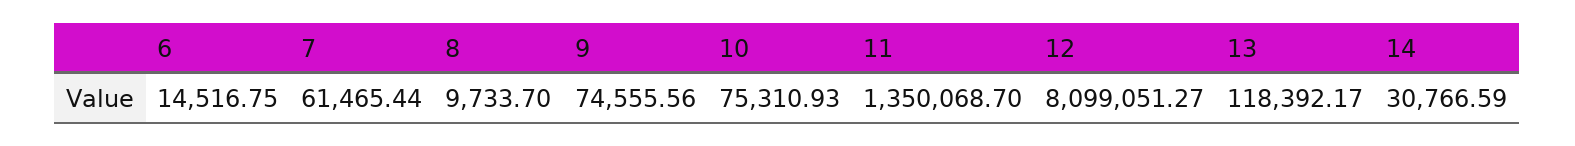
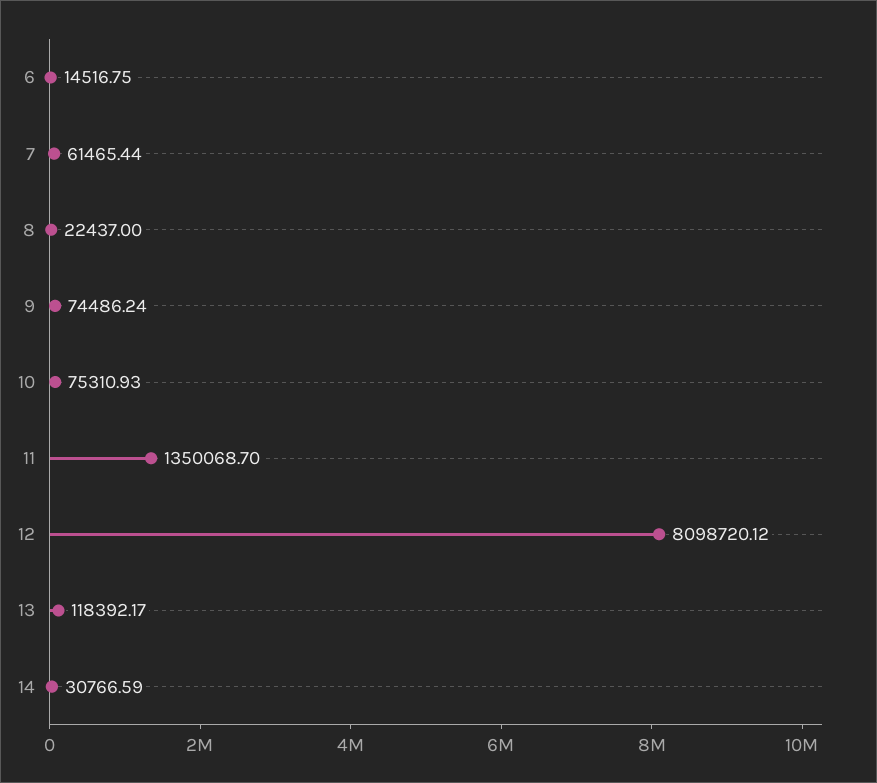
  {
    "6": 14516.75,
    "7": 61465.44,
-   "8": 9733.7,
+   "8": 22437,
-   "9": 74555.56,
+   "9": 74486.24,
    "10": 75310.93,
    "11": 1350068.7,
-   "12": 8099051.27,
+   "12": 8098720.12,
    "13": 118392.17,
    "14": 30766.59
  }

